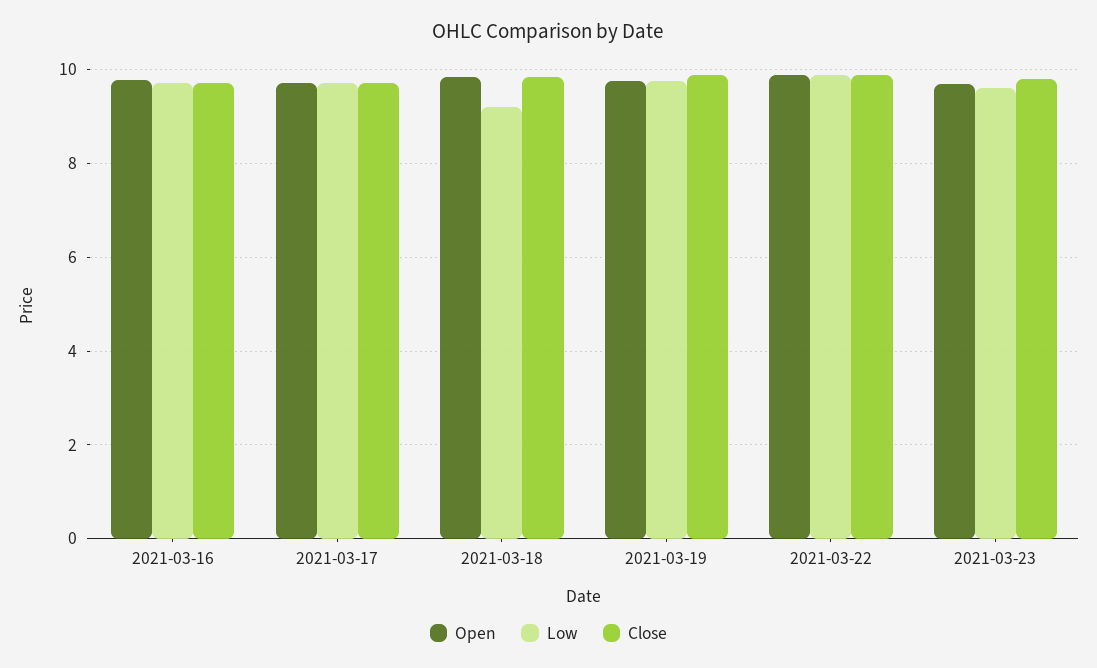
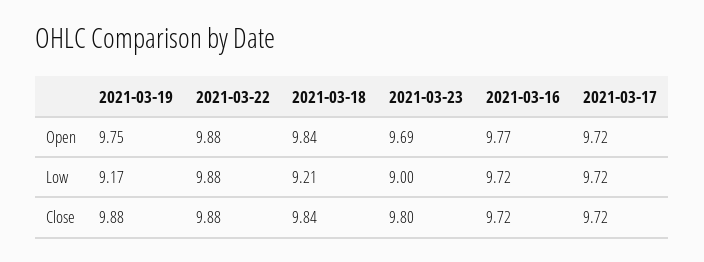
  {
    "Open": {
      "2021-03-16": 9.77,
      "2021-03-17": 9.72,
      "2021-03-18": 9.84,
      "2021-03-19": 9.75,
      "2021-03-22": 9.88,
      "2021-03-23": 9.69
    },
    "Low": {
      "2021-03-16": 9.72,
      "2021-03-17": 9.72,
      "2021-03-18": 9.21,
-     "2021-03-19": 9.8,
+     "2021-03-19": 9.17,
      "2021-03-22": 9.88,
-     "2021-03-23": 9.6
+     "2021-03-23": 9
    },
    "Close": {
      "2021-03-16": 9.72,
      "2021-03-17": 9.72,
      "2021-03-18": 9.84,
      "2021-03-19": 9.88,
      "2021-03-22": 9.88,
      "2021-03-23": 9.8
    }
  }

